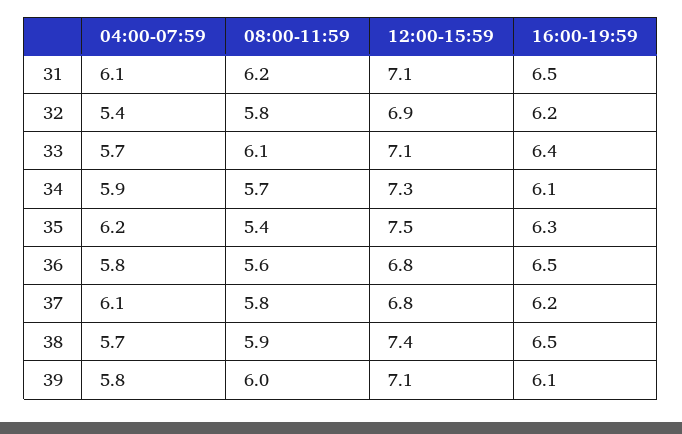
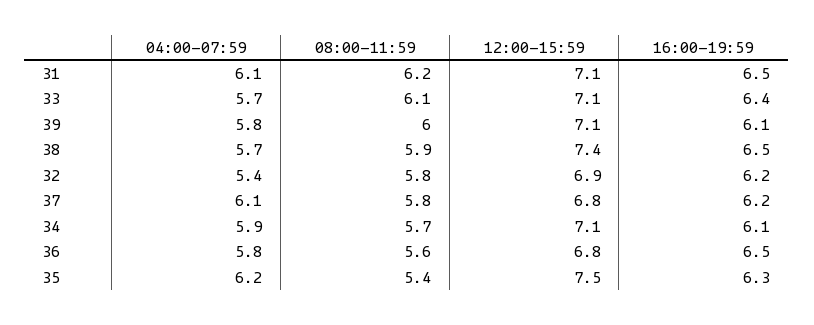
  {
    "04:00-07:59": {
      "31": 6.1,
      "32": 5.4,
      "33": 5.7,
      "34": 5.9,
      "35": 6.2,
      "36": 5.8,
      "37": 6.1,
      "38": 5.7,
      "39": 5.8
    },
    "08:00-11:59": {
      "31": 6.2,
      "32": 5.8,
      "33": 6.1,
      "34": 5.7,
      "35": 5.4,
      "36": 5.6,
      "37": 5.8,
      "38": 5.9,
      "39": 6
    },
    "12:00-15:59": {
      "31": 7.1,
      "32": 6.9,
      "33": 7.1,
-     "34": 7.3,
+     "34": 7.1,
      "35": 7.5,
      "36": 6.8,
      "37": 6.8,
      "38": 7.4,
      "39": 7.1
    },
    "16:00-19:59": {
      "31": 6.5,
      "32": 6.2,
      "33": 6.4,
      "34": 6.1,
      "35": 6.3,
      "36": 6.5,
      "37": 6.2,
      "38": 6.5,
      "39": 6.1
    }
  }

